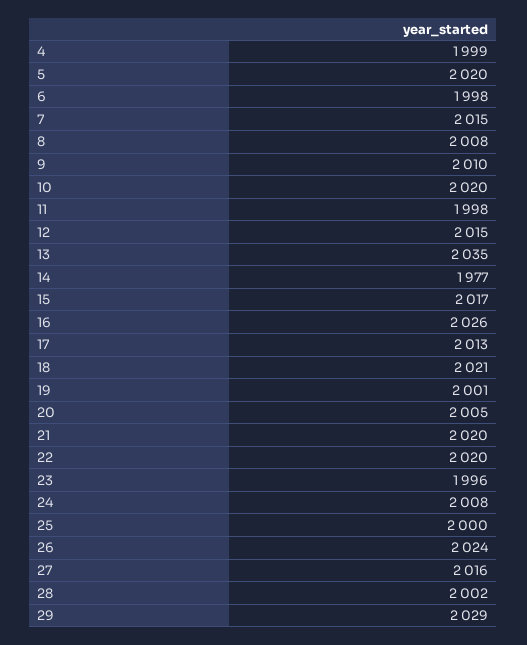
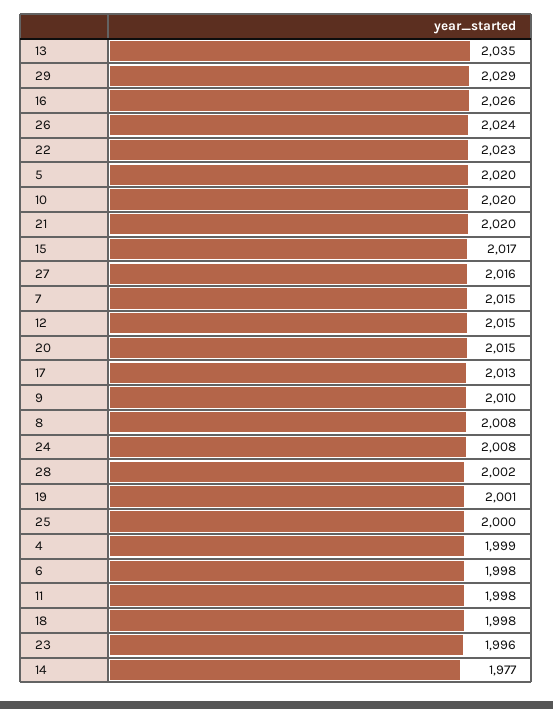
  {
    "4": 1999,
    "5": 2020,
    "6": 1998,
    "7": 2015,
    "8": 2008,
    "9": 2010,
    "10": 2020,
    "11": 1998,
    "12": 2015,
    "13": 2035,
    "14": 1977,
    "15": 2017,
    "16": 2026,
    "17": 2013,
-   "18": 2021,
+   "18": 1998,
    "19": 2001,
-   "20": 2005,
+   "20": 2015,
    "21": 2020,
-   "22": 2020,
+   "22": 2023,
    "23": 1996,
    "24": 2008,
    "25": 2000,
    "26": 2024,
    "27": 2016,
    "28": 2002,
    "29": 2029
  }

